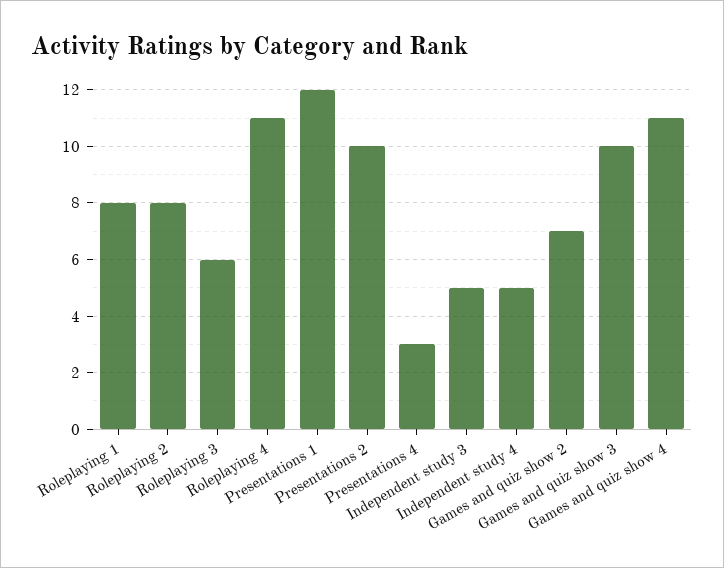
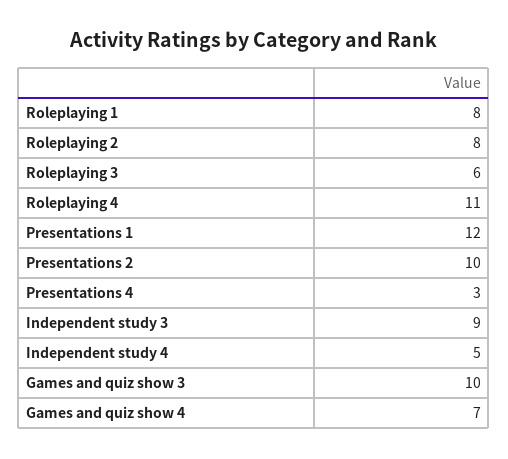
  {
    "Roleplaying 1": 8,
    "Roleplaying 2": 8,
    "Roleplaying 3": 6,
    "Roleplaying 4": 11,
    "Presentations 1": 12,
    "Presentations 2": 10,
    "Presentations 4": 3,
-   "Independent study 3": 5,
+   "Independent study 3": 9,
    "Independent study 4": 5,
-   "Games and quiz show 2": 7,
    "Games and quiz show 3": 10,
-   "Games and quiz show 4": 11
+   "Games and quiz show 4": 7
  }

